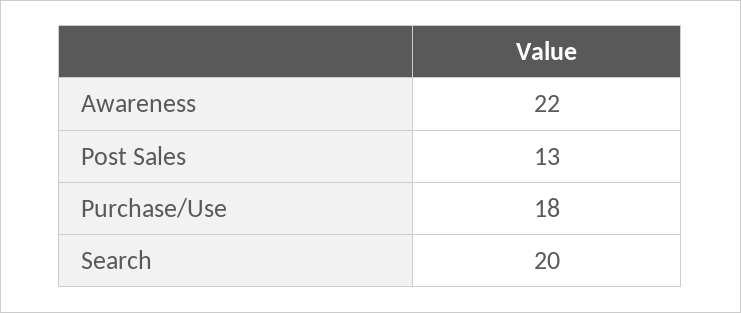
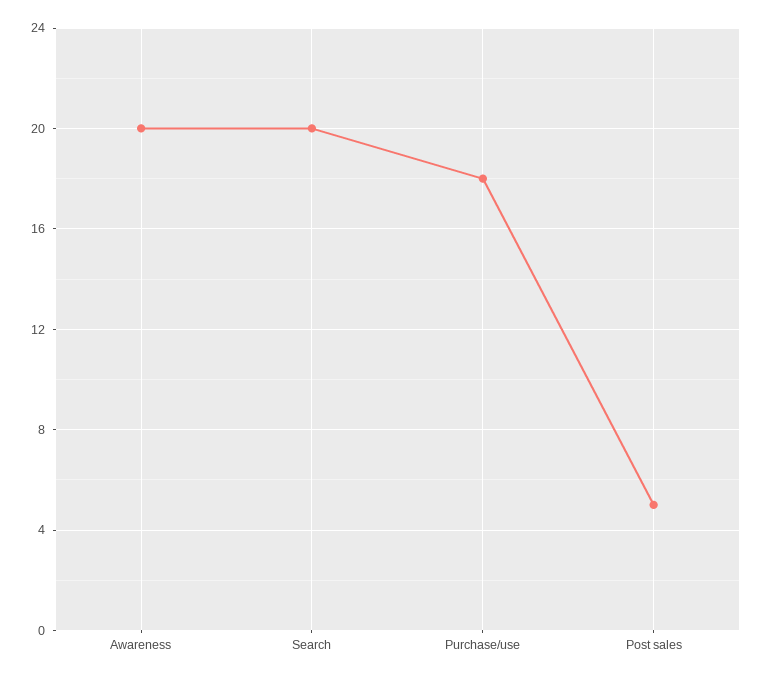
  {
-   "Awareness": 22,
+   "Awareness": 20,
-   "Post Sales": 13,
+   "Post Sales": 5,
    "Purchase/Use": 18,
    "Search": 20
  }

